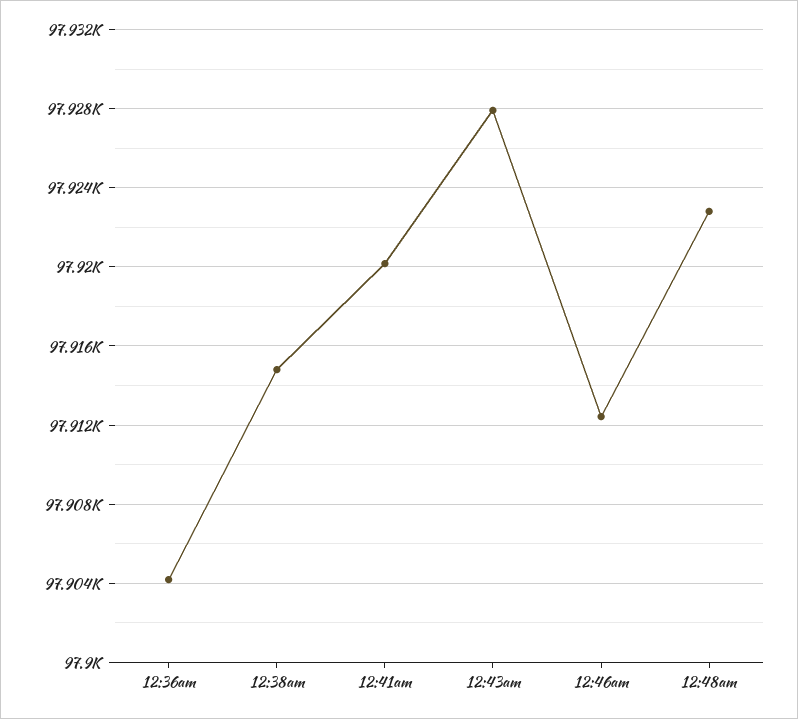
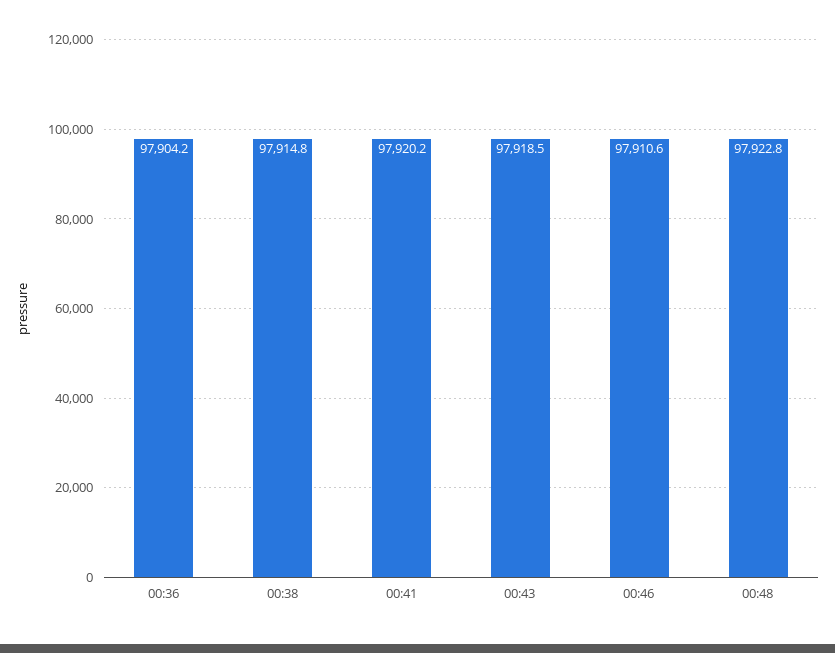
  {
    "12:36am": 97904.2,
    "12:38am": 97914.8,
    "12:41am": 97920.2,
-   "12:43am": 97928,
+   "12:43am": 97918.5,
-   "12:46am": 97912.5,
+   "12:46am": 97910.6,
    "12:48am": 97922.8
  }

